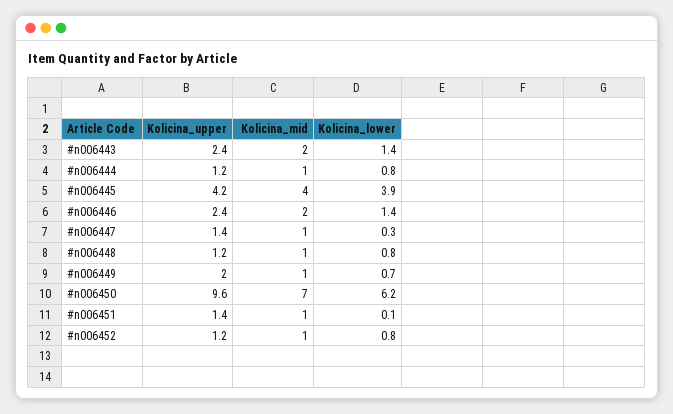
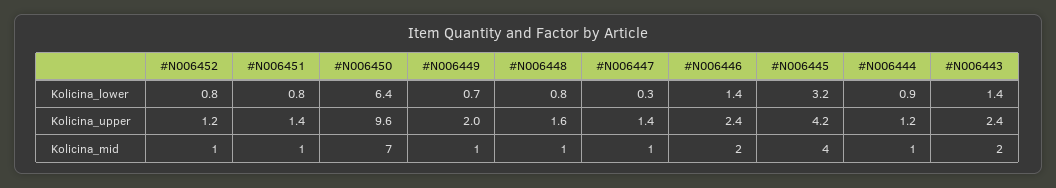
  {
    "Kolicina_upper": {
      "#n006443": 2.4,
      "#n006444": 1.2,
      "#n006445": 4.2,
      "#n006446": 2.4,
      "#n006447": 1.4,
-     "#n006448": 1.2,
+     "#n006448": 1.6,
      "#n006449": 2,
      "#n006450": 9.6,
      "#n006451": 1.4,
      "#n006452": 1.2
    },
    "Kolicina_mid": {
      "#n006443": 2,
      "#n006444": 1,
      "#n006445": 4,
      "#n006446": 2,
      "#n006447": 1,
      "#n006448": 1,
      "#n006449": 1,
      "#n006450": 7,
      "#n006451": 1,
      "#n006452": 1
    },
    "Kolicina_lower": {
      "#n006443": 1.4,
-     "#n006444": 0.8,
+     "#n006444": 0.9,
-     "#n006445": 3.9,
+     "#n006445": 3.2,
      "#n006446": 1.4,
      "#n006447": 0.3,
      "#n006448": 0.8,
      "#n006449": 0.7,
-     "#n006450": 6.2,
+     "#n006450": 6.4,
-     "#n006451": 0.1,
+     "#n006451": 0.8,
      "#n006452": 0.8
    }
  }

